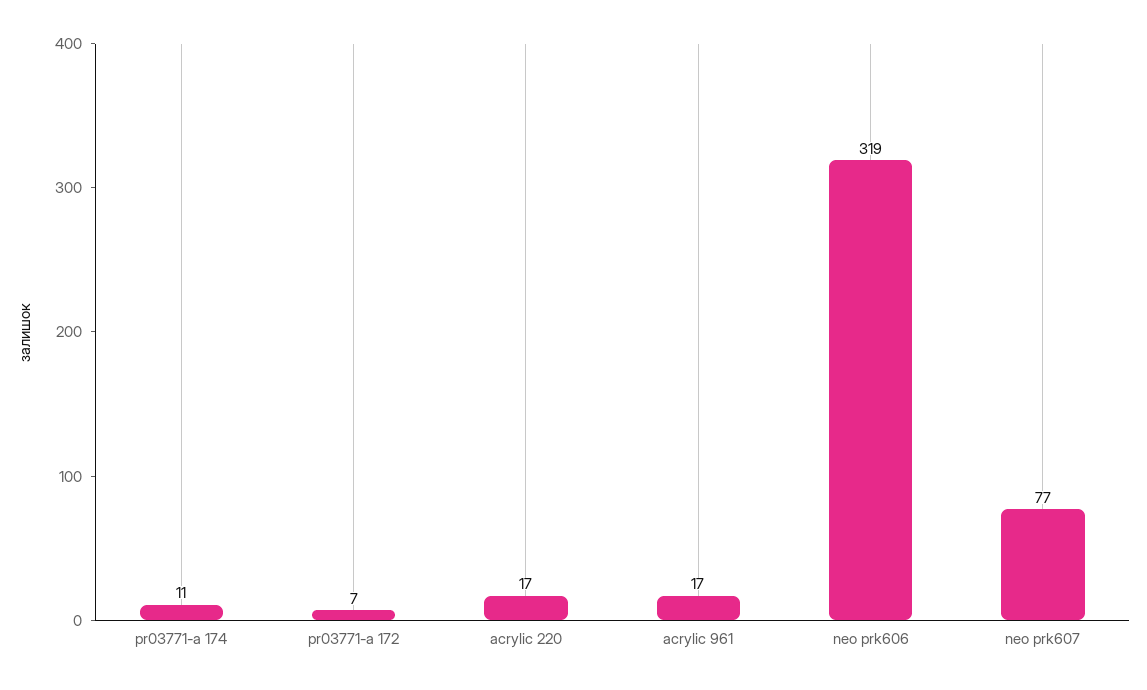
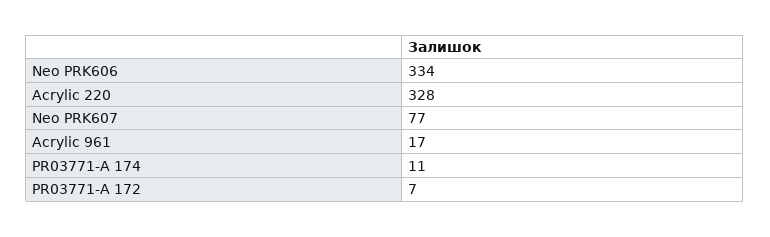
  {
    "pr03771-a 174": 11,
    "pr03771-a 172": 7,
-   "acrylic 220": 17,
+   "acrylic 220": 328,
    "acrylic 961": 17,
-   "neo prk606": 319,
+   "neo prk606": 334,
    "neo prk607": 77
  }

